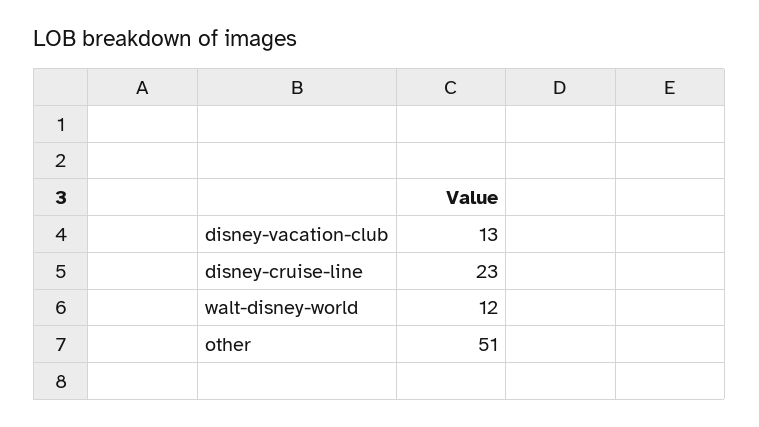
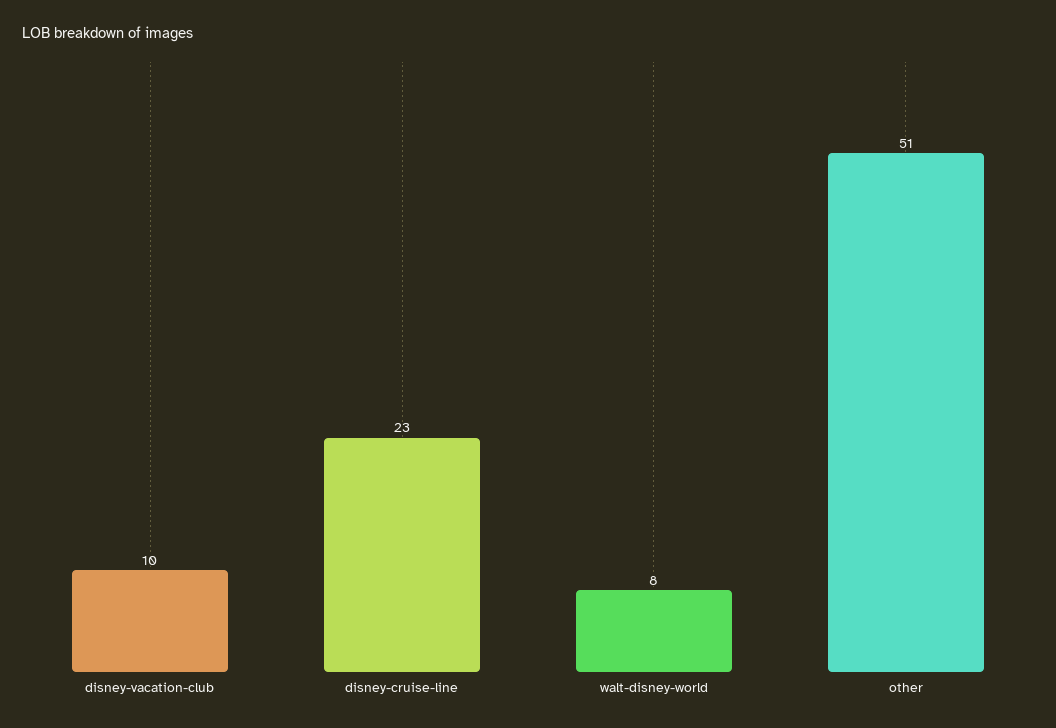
  {
-   "disney-vacation-club": 13,
+   "disney-vacation-club": 10,
    "disney-cruise-line": 23,
-   "walt-disney-world": 12,
+   "walt-disney-world": 8,
    "other": 51
  }

